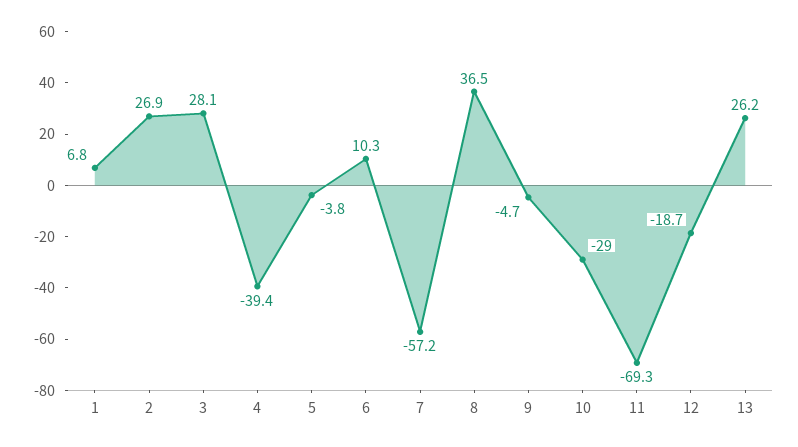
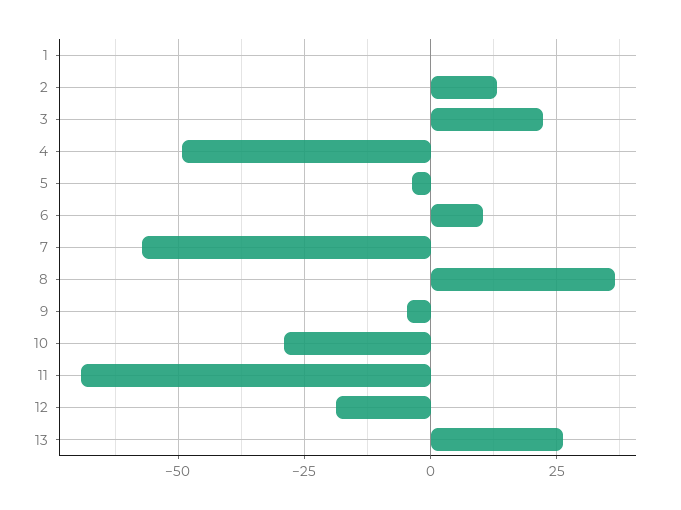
  {
-   "1": 6.8,
+   "1": 0,
-   "2": 26.9,
+   "2": 12.5,
-   "3": 28.1,
+   "3": 22.5,
-   "4": -39.4,
+   "4": -50,
    "5": -3.8,
    "6": 10.3,
    "7": -57.2,
    "8": 36.5,
    "9": -4.7,
    "10": -29,
    "11": -69.3,
    "12": -18.7,
    "13": 26.2
  }

